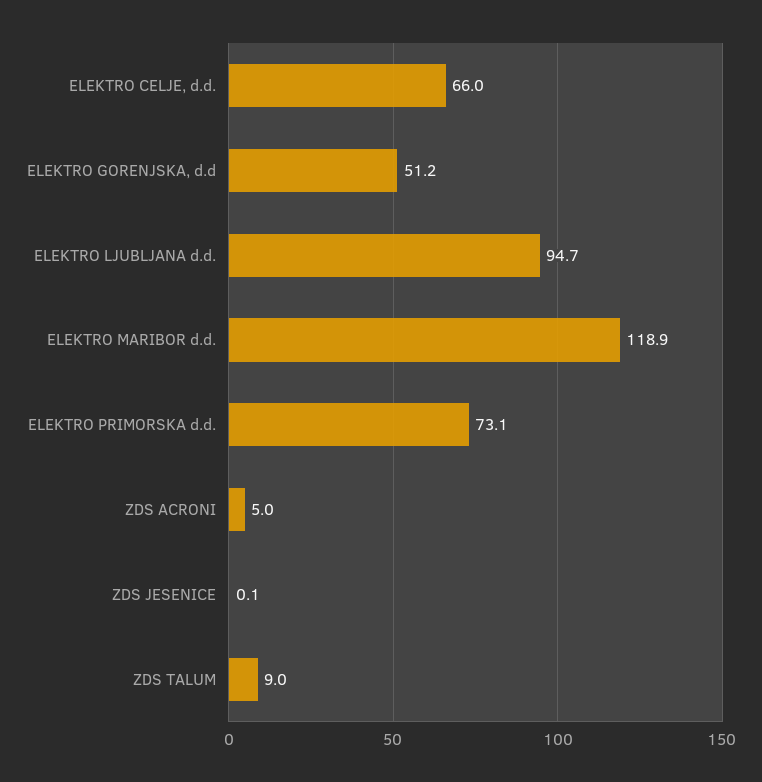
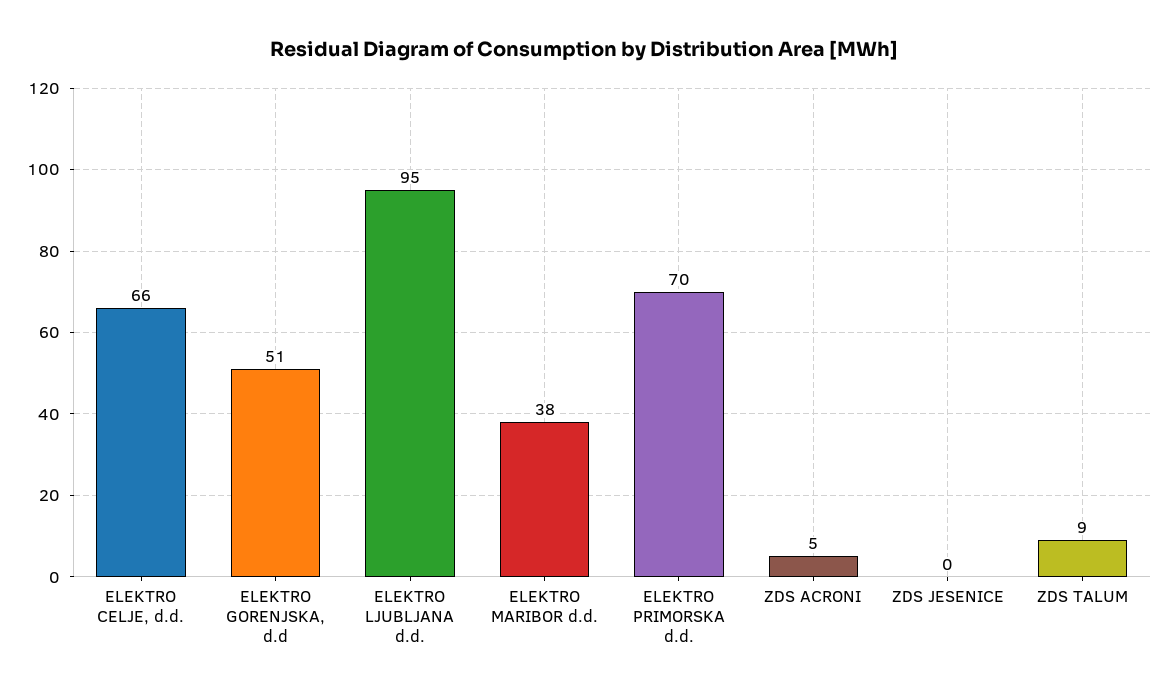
  {
    "ELEKTRO CELJE, d.d.": 66,
    "ELEKTRO GORENJSKA, d.d": 51.2,
    "ELEKTRO LJUBLJANA d.d.": 94.7,
-   "ELEKTRO MARIBOR d.d.": 118.9,
+   "ELEKTRO MARIBOR d.d.": 38,
-   "ELEKTRO PRIMORSKA d.d.": 73.1,
+   "ELEKTRO PRIMORSKA d.d.": 70,
    "ZDS ACRONI": 5,
    "ZDS JESENICE": 0.1,
    "ZDS TALUM": 9
  }

